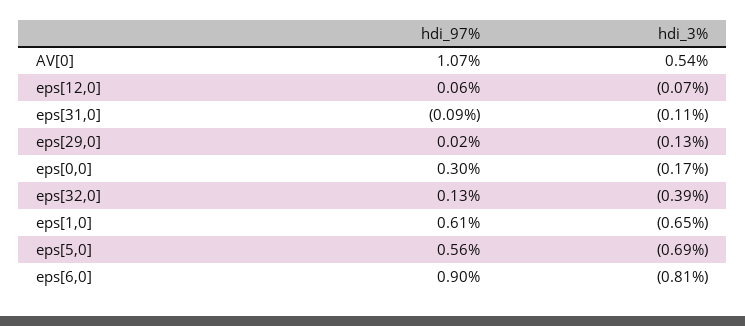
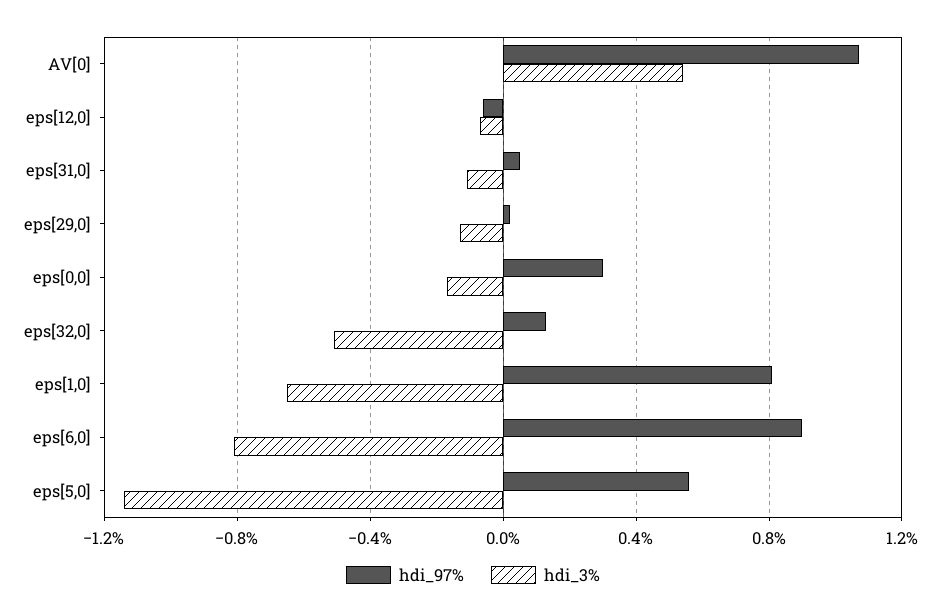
  {
    "hdi_97%": {
      "AV[0]": 1.07,
-     "eps[12,0]": 0.06,
+     "eps[12,0]": -0.05,
-     "eps[31,0]": -0.09,
+     "eps[31,0]": 0.05,
      "eps[29,0]": 0.02,
      "eps[0,0]": 0.3,
      "eps[32,0]": 0.13,
-     "eps[1,0]": 0.61,
+     "eps[1,0]": 0.8,
      "eps[5,0]": 0.56,
      "eps[6,0]": 0.9
    },
    "hdi_3%": {
      "AV[0]": 0.54,
      "eps[12,0]": -0.07,
      "eps[31,0]": -0.11,
      "eps[29,0]": -0.13,
      "eps[0,0]": -0.17,
-     "eps[32,0]": -0.39,
+     "eps[32,0]": -0.5,
      "eps[1,0]": -0.65,
-     "eps[5,0]": -0.69,
+     "eps[5,0]": -1.15,
      "eps[6,0]": -0.81
    }
  }

